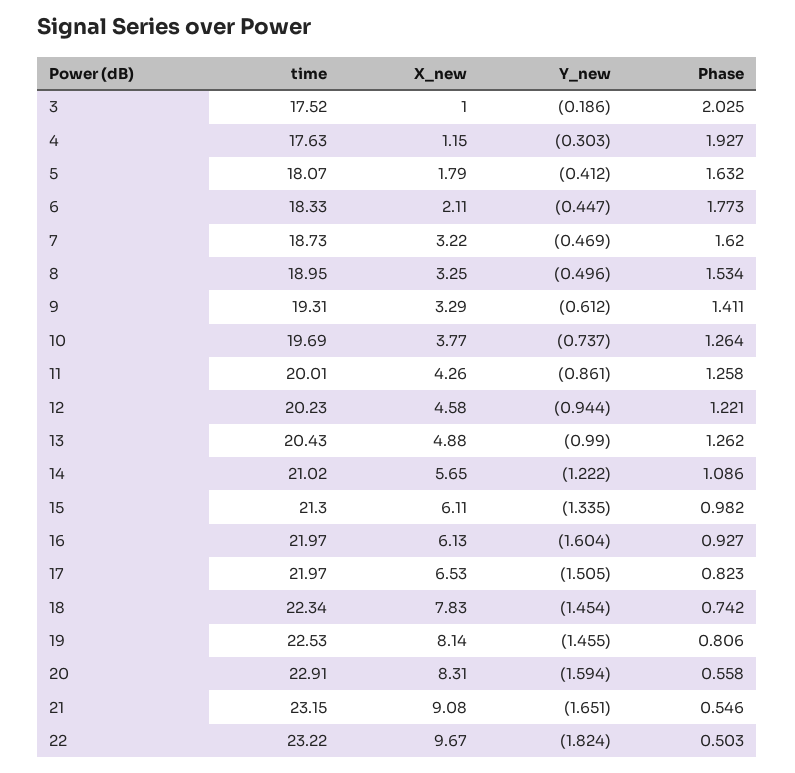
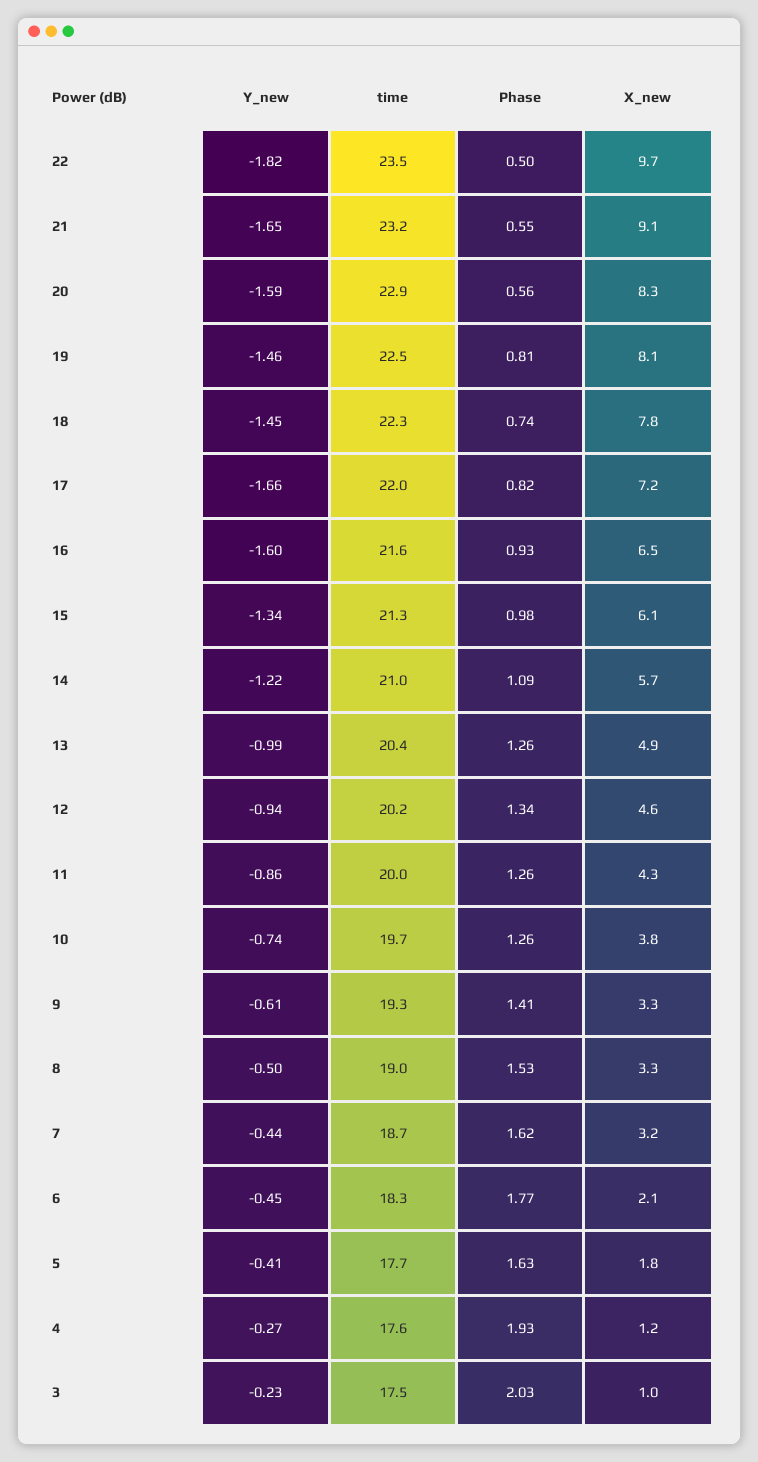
  {
    "time": {
      "3": 17.52,
      "4": 17.63,
-     "5": 18.07,
+     "5": 17.7,
      "6": 18.33,
      "7": 18.73,
      "8": 18.95,
      "9": 19.31,
      "10": 19.69,
      "11": 20.01,
      "12": 20.23,
      "13": 20.43,
      "14": 21.02,
      "15": 21.3,
-     "16": 21.97,
+     "16": 21.6,
      "17": 21.97,
      "18": 22.34,
      "19": 22.53,
      "20": 22.91,
      "21": 23.15,
-     "22": 23.22
+     "22": 23.5
    },
    "X_new": {
      "3": 1,
      "4": 1.15,
      "5": 1.79,
      "6": 2.11,
      "7": 3.22,
      "8": 3.25,
      "9": 3.29,
      "10": 3.77,
      "11": 4.26,
      "12": 4.58,
      "13": 4.88,
      "14": 5.65,
      "15": 6.11,
-     "16": 6.13,
+     "16": 6.5,
-     "17": 6.53,
+     "17": 7.2,
      "18": 7.83,
      "19": 8.14,
      "20": 8.31,
      "21": 9.08,
      "22": 9.67
    },
    "Y_new": {
-     "3": -0.186,
+     "3": -0.23,
-     "4": -0.303,
+     "4": -0.27,
      "5": -0.412,
      "6": -0.447,
-     "7": -0.469,
+     "7": -0.44,
      "8": -0.496,
      "9": -0.612,
      "10": -0.737,
      "11": -0.861,
      "12": -0.944,
      "13": -0.99,
      "14": -1.222,
      "15": -1.335,
      "16": -1.604,
-     "17": -1.505,
+     "17": -1.66,
      "18": -1.454,
      "19": -1.455,
      "20": -1.594,
      "21": -1.651,
      "22": -1.824
    },
    "Phase": {
      "3": 2.025,
      "4": 1.927,
      "5": 1.632,
      "6": 1.773,
      "7": 1.62,
      "8": 1.534,
      "9": 1.411,
      "10": 1.264,
      "11": 1.258,
-     "12": 1.221,
+     "12": 1.34,
      "13": 1.262,
      "14": 1.086,
      "15": 0.982,
      "16": 0.927,
      "17": 0.823,
      "18": 0.742,
      "19": 0.806,
      "20": 0.558,
      "21": 0.546,
      "22": 0.503
    }
  }

